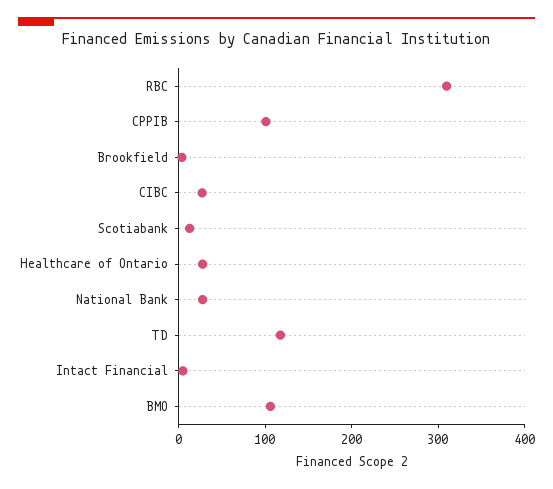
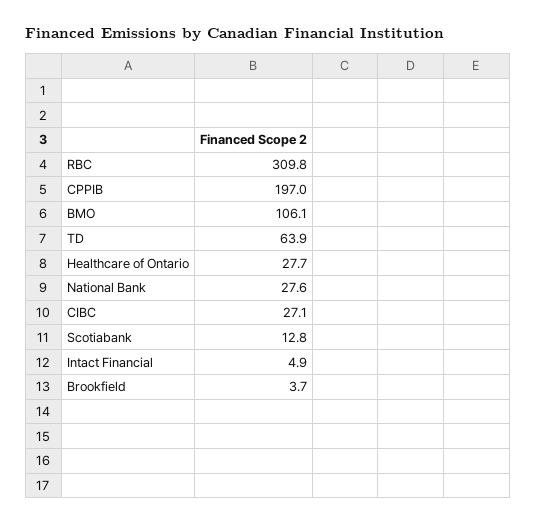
  {
    "RBC": 309.8,
-   "CPPIB": 100,
+   "CPPIB": 197,
    "Brookfield": 3.7,
    "CIBC": 27.1,
    "Scotiabank": 12.8,
    "Healthcare of Ontario": 27.7,
    "National Bank": 27.6,
-   "TD": 120,
+   "TD": 63.9,
    "Intact Financial": 4.9,
    "BMO": 106.1
  }

